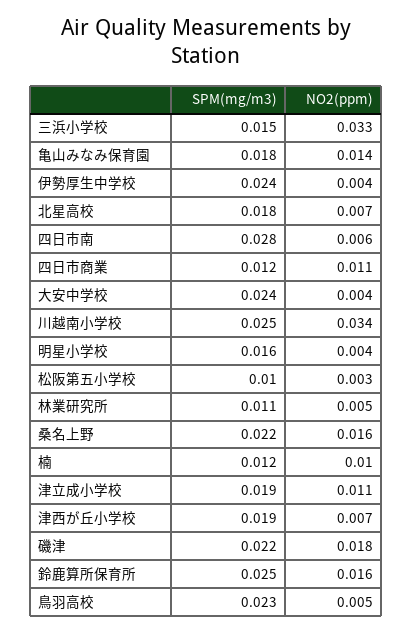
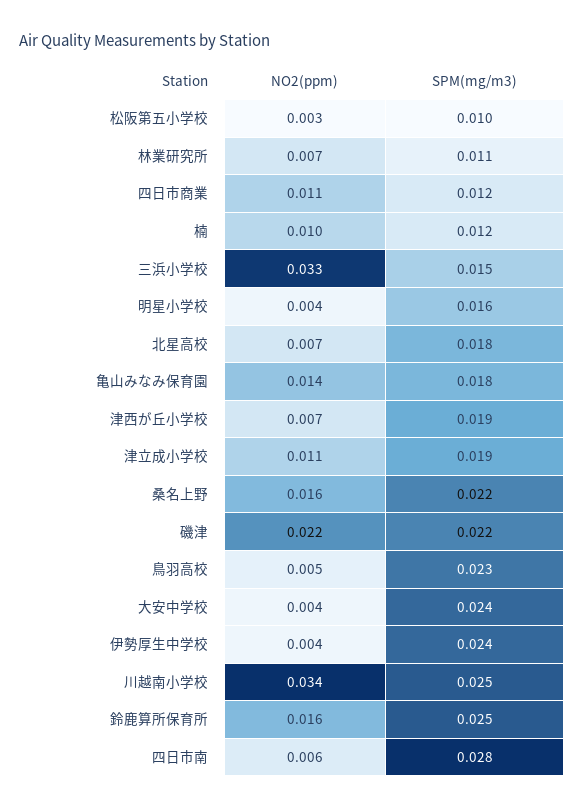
  {
    "SPM(mg/m3)": {
      "三浜小学校": 0.015,
      "亀山みなみ保育園": 0.018,
      "伊勢厚生中学校": 0.024,
      "北星高校": 0.018,
      "四日市南": 0.028,
      "四日市商業": 0.012,
      "大安中学校": 0.024,
      "川越南小学校": 0.025,
      "明星小学校": 0.016,
      "松阪第五小学校": 0.01,
      "林業研究所": 0.011,
      "桑名上野": 0.022,
      "楠": 0.012,
      "津立成小学校": 0.019,
      "津西が丘小学校": 0.019,
      "磯津": 0.022,
      "鈴鹿算所保育所": 0.025,
      "鳥羽高校": 0.023
    },
    "NO2(ppm)": {
      "三浜小学校": 0.033,
      "亀山みなみ保育園": 0.014,
      "伊勢厚生中学校": 0.004,
      "北星高校": 0.007,
      "四日市南": 0.006,
      "四日市商業": 0.011,
      "大安中学校": 0.004,
      "川越南小学校": 0.034,
      "明星小学校": 0.004,
      "松阪第五小学校": 0.003,
-     "林業研究所": 0.005,
+     "林業研究所": 0.007,
      "桑名上野": 0.016,
      "楠": 0.01,
      "津立成小学校": 0.011,
      "津西が丘小学校": 0.007,
-     "磯津": 0.018,
+     "磯津": 0.022,
      "鈴鹿算所保育所": 0.016,
      "鳥羽高校": 0.005
    }
  }

